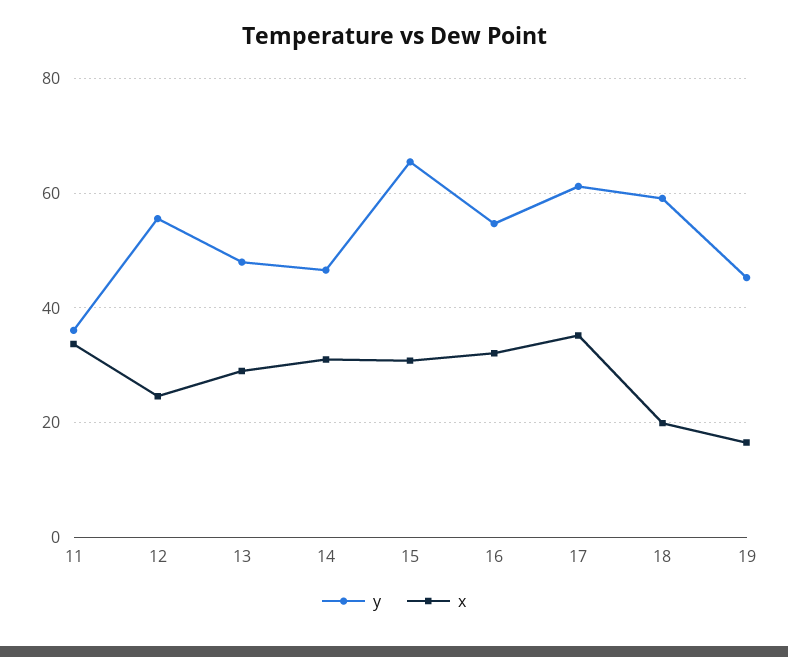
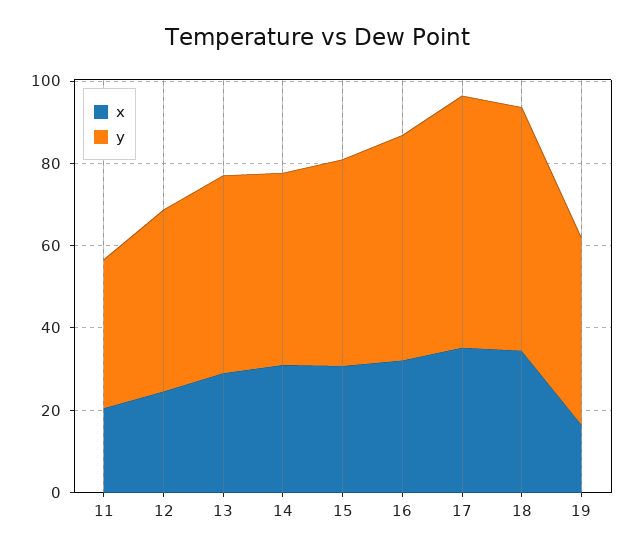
  {
    "y": {
      "11": 36,
-     "12": 56,
+     "12": 45,
      "13": 48,
      "14": 46,
-     "15": 66,
+     "15": 50,
      "16": 54,
      "17": 62,
      "18": 60,
      "19": 46
    },
    "x": {
-     "11": 34,
+     "11": 20,
      "12": 24,
      "13": 30,
      "14": 32,
      "15": 30,
      "16": 32,
      "17": 36,
-     "18": 20,
+     "18": 35,
      "19": 16
    }
  }

